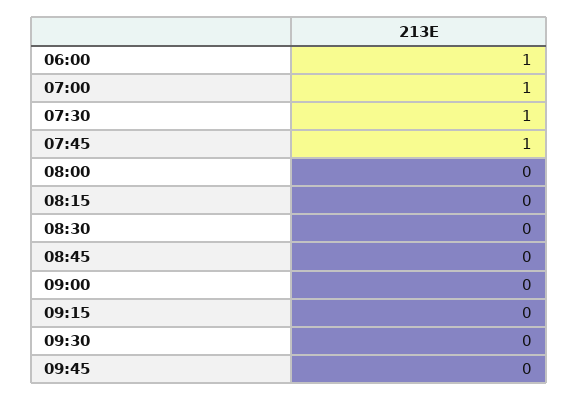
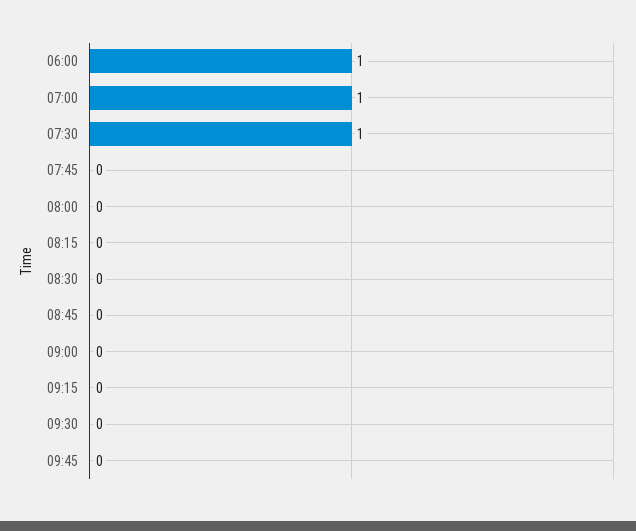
  {
    "06:00": 1,
    "07:00": 1,
    "07:30": 1,
-   "07:45": 1,
+   "07:45": 0,
    "08:00": 0,
    "08:15": 0,
    "08:30": 0,
    "08:45": 0,
    "09:00": 0,
    "09:15": 0,
    "09:30": 0,
    "09:45": 0
  }

